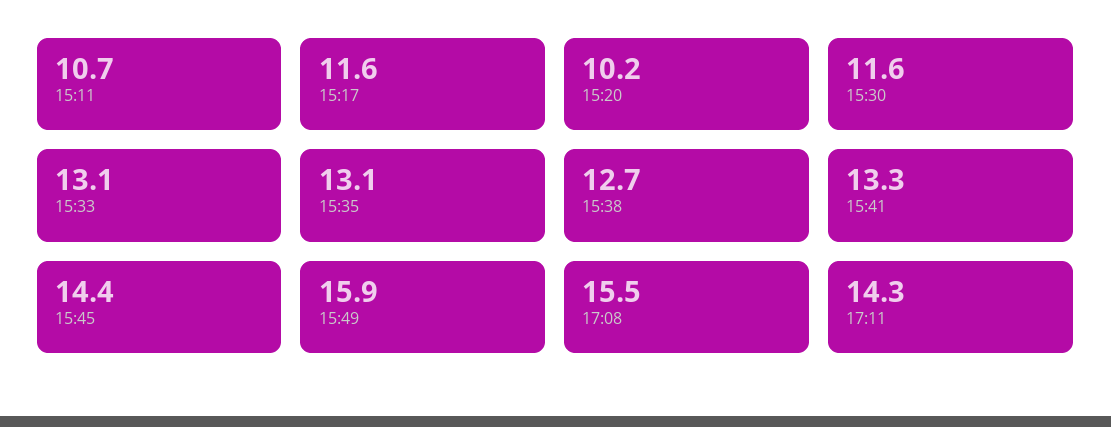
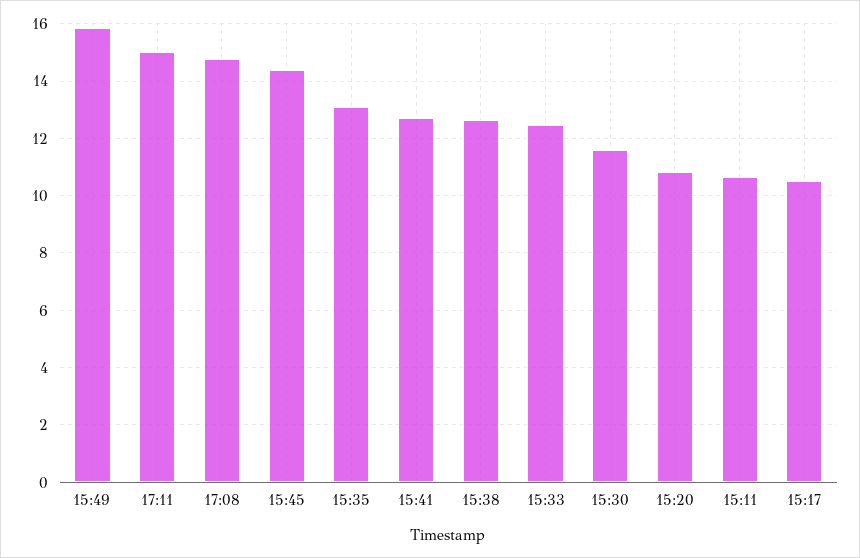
  {
    "15:11": 10.7,
-   "15:17": 11.6,
+   "15:17": 10.5,
-   "15:20": 10.2,
+   "15:20": 10.75,
    "15:30": 11.6,
-   "15:33": 13.1,
+   "15:33": 12.5,
    "15:35": 13.1,
    "15:38": 12.7,
-   "15:41": 13.3,
+   "15:41": 12.75,
    "15:45": 14.4,
    "15:49": 15.9,
-   "17:08": 15.5,
+   "17:08": 14.75,
-   "17:11": 14.3
+   "17:11": 15
  }

